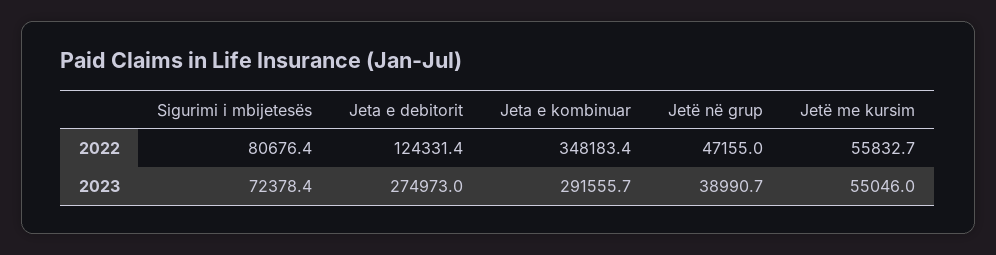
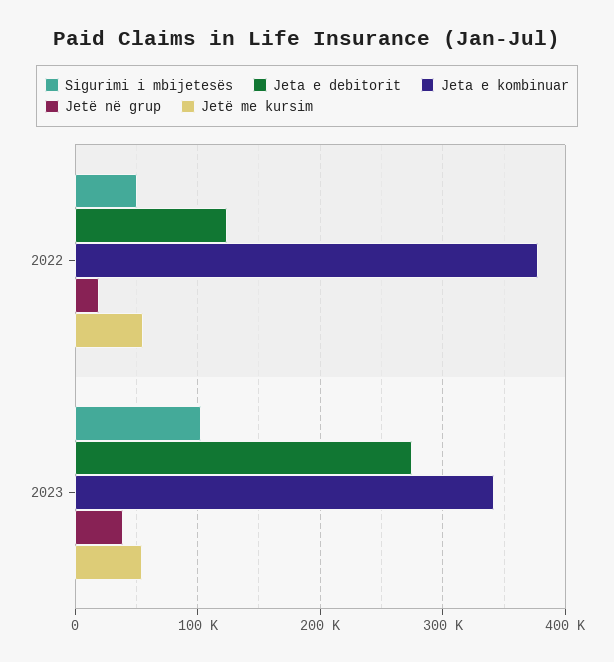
  {
    "Sigurimi i mbijetesës": {
-     "2022": 80676.4,
+     "2022": 50000,
-     "2023": 72378.4
+     "2023": 100000
    },
    "Jeta e debitorit": {
      "2022": 124331.4,
      "2023": 274973
    },
    "Jeta e kombinuar": {
-     "2022": 348183.4,
+     "2022": 380000,
-     "2023": 291555.7
+     "2023": 340000
    },
    "Jetë në grup": {
-     "2022": 47155,
+     "2022": 20000,
      "2023": 38990.7
    },
    "Jetë me kursim": {
      "2022": 55832.7,
      "2023": 55046
    }
  }

